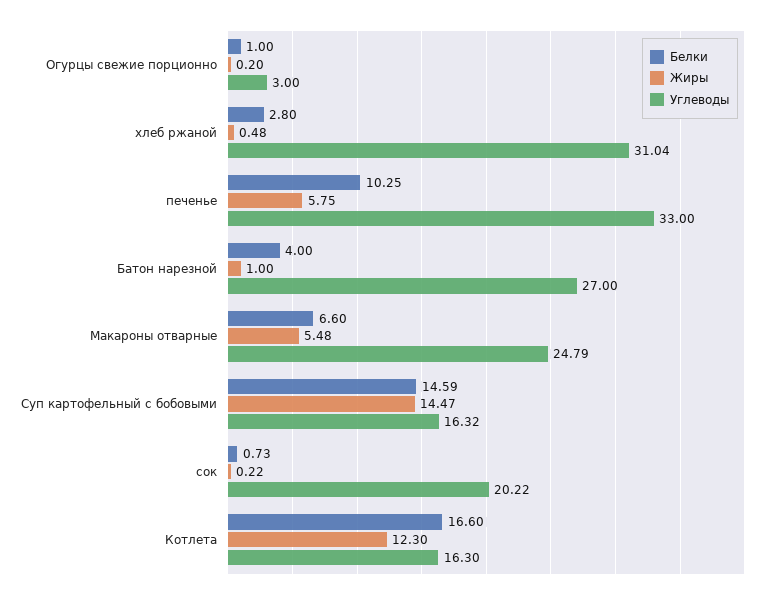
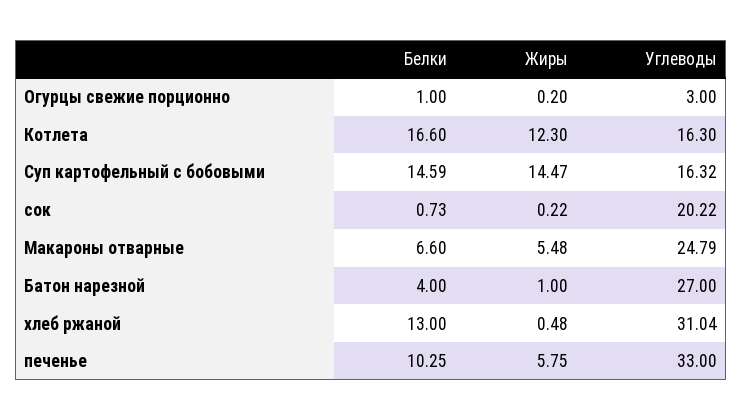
  {
    "Белки": {
      "Огурцы свежие порционно": 1,
-     "хлеб ржаной": 2.8,
+     "хлеб ржаной": 13,
      "печенье": 10.25,
      "Батон нарезной": 4,
      "Макароны отварные": 6.6,
      "Суп картофельный с бобовыми": 14.59,
      "сок": 0.73,
      "Котлета": 16.6
    },
    "Жиры": {
      "Огурцы свежие порционно": 0.2,
      "хлеб ржаной": 0.48,
      "печенье": 5.75,
      "Батон нарезной": 1,
      "Макароны отварные": 5.48,
      "Суп картофельный с бобовыми": 14.47,
      "сок": 0.22,
      "Котлета": 12.3
    },
    "Углеводы": {
      "Огурцы свежие порционно": 3,
      "хлеб ржаной": 31.04,
      "печенье": 33,
      "Батон нарезной": 27,
      "Макароны отварные": 24.79,
      "Суп картофельный с бобовыми": 16.32,
      "сок": 20.22,
      "Котлета": 16.3
    }
  }

